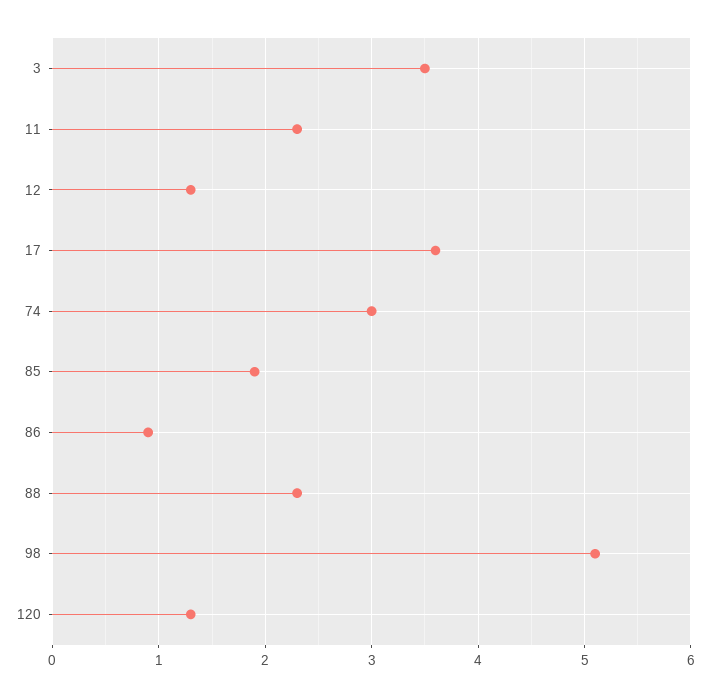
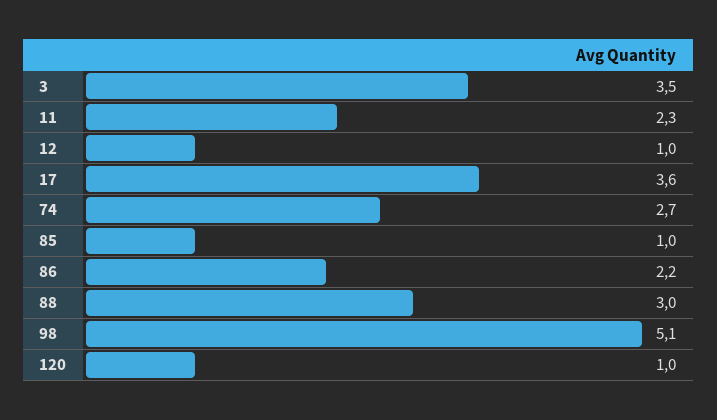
  {
    "3": 3.5,
    "11": 2.3,
-   "12": 1.3,
+   "12": 1,
    "17": 3.6,
-   "74": 3,
+   "74": 2.7,
-   "85": 1.9,
+   "85": 1,
-   "86": 0.9,
+   "86": 2.2,
-   "88": 2.3,
+   "88": 3,
    "98": 5.1,
-   "120": 1.3
+   "120": 1
  }

